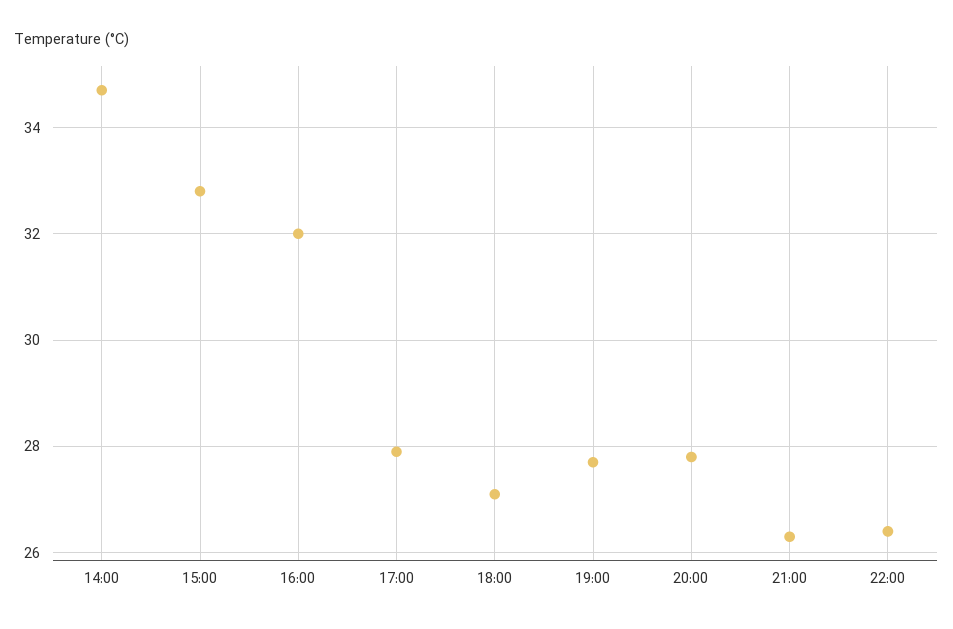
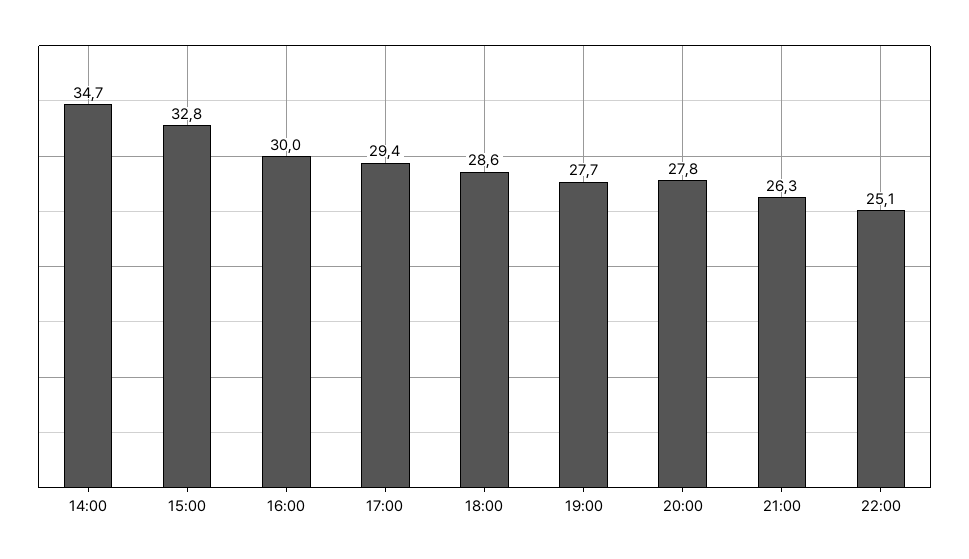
  {
    "14:00": 34.7,
    "15:00": 32.8,
-   "16:00": 32,
+   "16:00": 30,
-   "17:00": 28,
+   "17:00": 29.4,
-   "18:00": 27,
+   "18:00": 28.6,
    "19:00": 27.7,
    "20:00": 27.8,
    "21:00": 26.3,
-   "22:00": 26.5
+   "22:00": 25.1
  }

